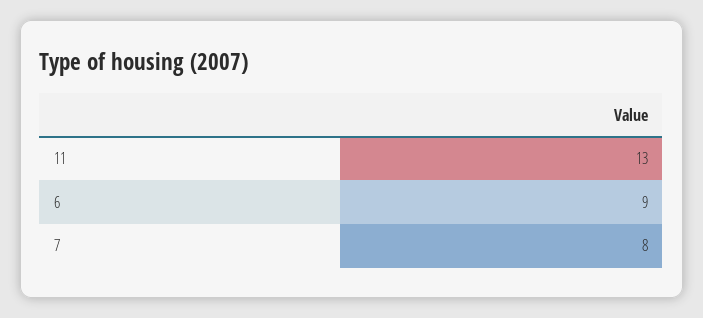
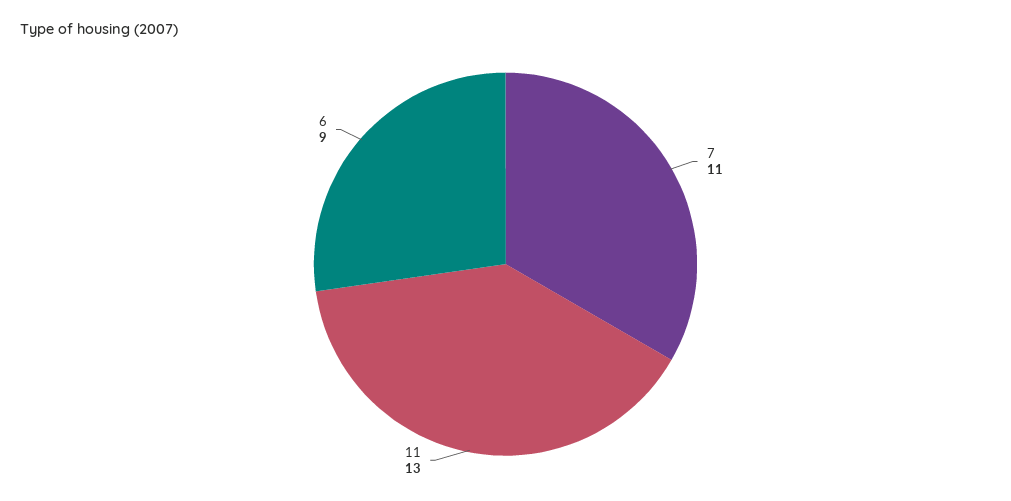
  {
    "11": 13,
    "6": 9,
-   "7": 8
+   "7": 11
  }

